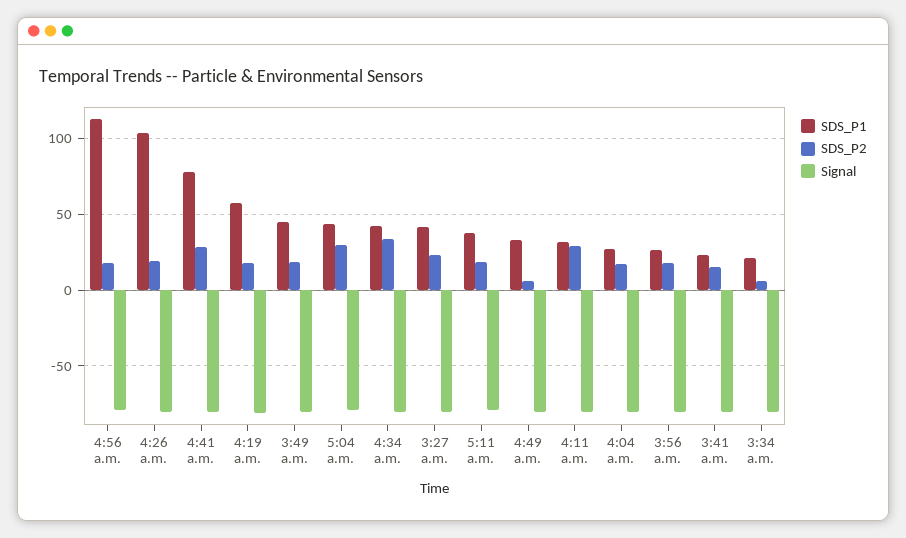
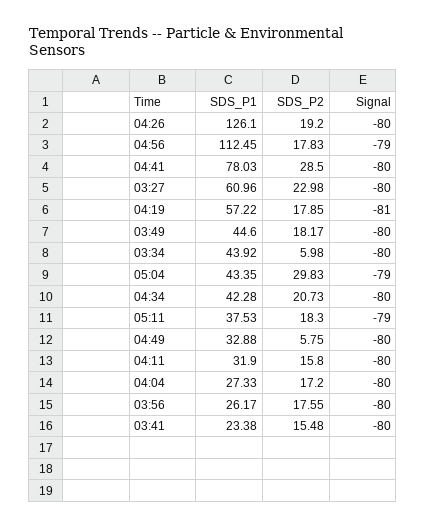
  {
    "SDS_P1": {
      "4:56 a.m.": 112.45,
-     "4:26 a.m.": 105,
+     "4:26 a.m.": 126.1,
      "4:41 a.m.": 78.03,
      "4:19 a.m.": 57.22,
      "3:49 a.m.": 44.6,
      "5:04 a.m.": 43.35,
      "4:34 a.m.": 42.28,
-     "3:27 a.m.": 40,
+     "3:27 a.m.": 60.96,
      "5:11 a.m.": 37.53,
      "4:49 a.m.": 32.88,
      "4:11 a.m.": 31.9,
      "4:04 a.m.": 27.33,
      "3:56 a.m.": 26.17,
      "3:41 a.m.": 23.38,
-     "3:34 a.m.": 20
+     "3:34 a.m.": 43.92
    },
    "SDS_P2": {
      "4:56 a.m.": 17.83,
      "4:26 a.m.": 19.2,
      "4:41 a.m.": 28.5,
      "4:19 a.m.": 17.85,
      "3:49 a.m.": 18.17,
      "5:04 a.m.": 29.83,
-     "4:34 a.m.": 35,
+     "4:34 a.m.": 20.73,
      "3:27 a.m.": 22.98,
      "5:11 a.m.": 18.3,
      "4:49 a.m.": 5.75,
-     "4:11 a.m.": 30,
+     "4:11 a.m.": 15.8,
      "4:04 a.m.": 17.2,
      "3:56 a.m.": 17.55,
      "3:41 a.m.": 15.48,
      "3:34 a.m.": 5.98
    },
    "Signal": {
      "4:56 a.m.": -79,
      "4:26 a.m.": -80,
      "4:41 a.m.": -80,
      "4:19 a.m.": -81,
      "3:49 a.m.": -80,
      "5:04 a.m.": -79,
      "4:34 a.m.": -80,
      "3:27 a.m.": -80,
      "5:11 a.m.": -79,
      "4:49 a.m.": -80,
      "4:11 a.m.": -80,
      "4:04 a.m.": -80,
      "3:56 a.m.": -80,
      "3:41 a.m.": -80,
      "3:34 a.m.": -80
    }
  }

